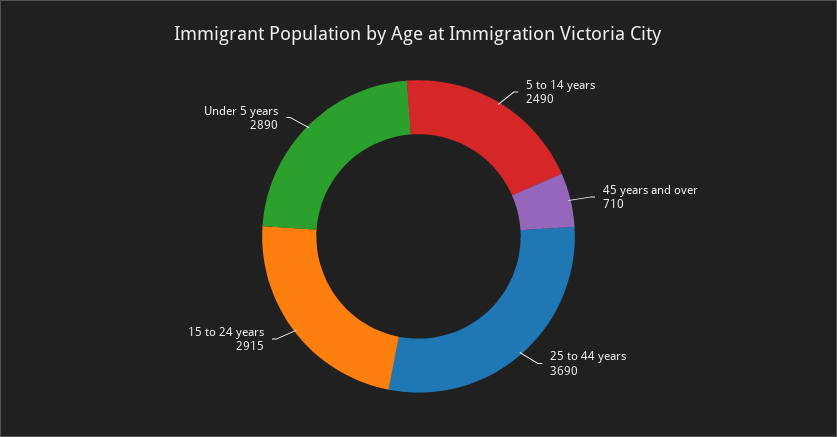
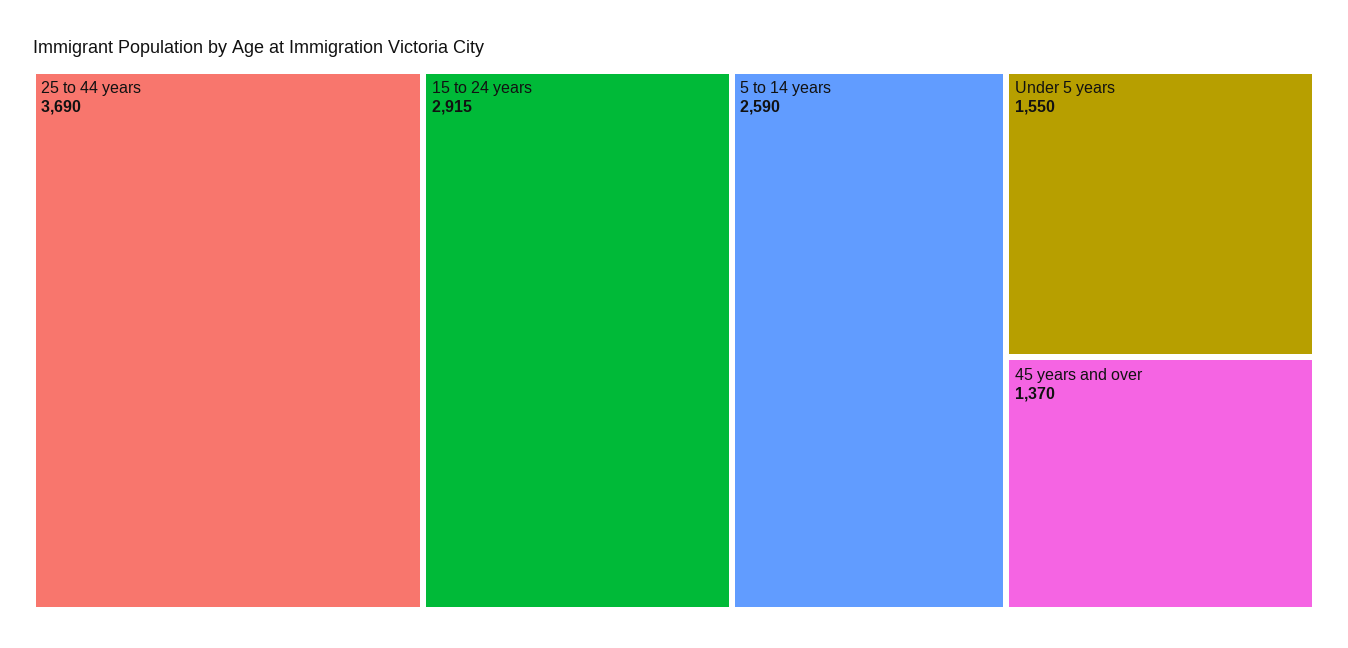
  {
-   "5 to 14 years": 2490,
+   "5 to 14 years": 2590,
-   "45 years and over": 710,
+   "45 years and over": 1370,
    "25 to 44 years": 3690,
    "15 to 24 years": 2915,
-   "Under 5 years": 2890
+   "Under 5 years": 1550
  }

